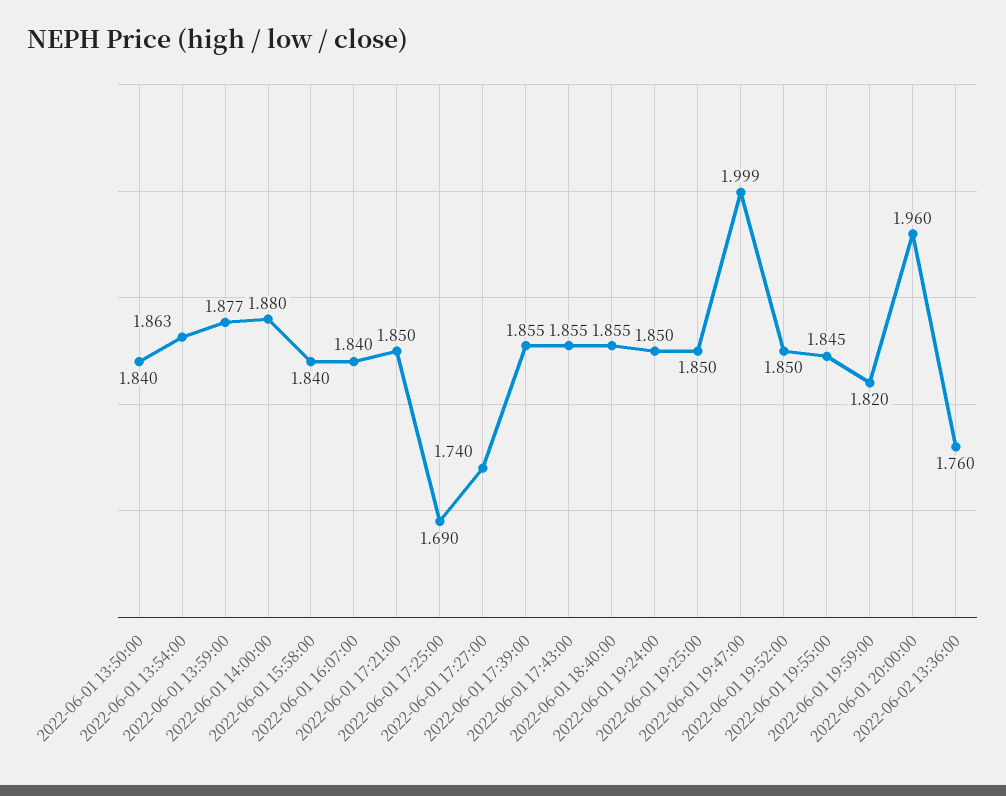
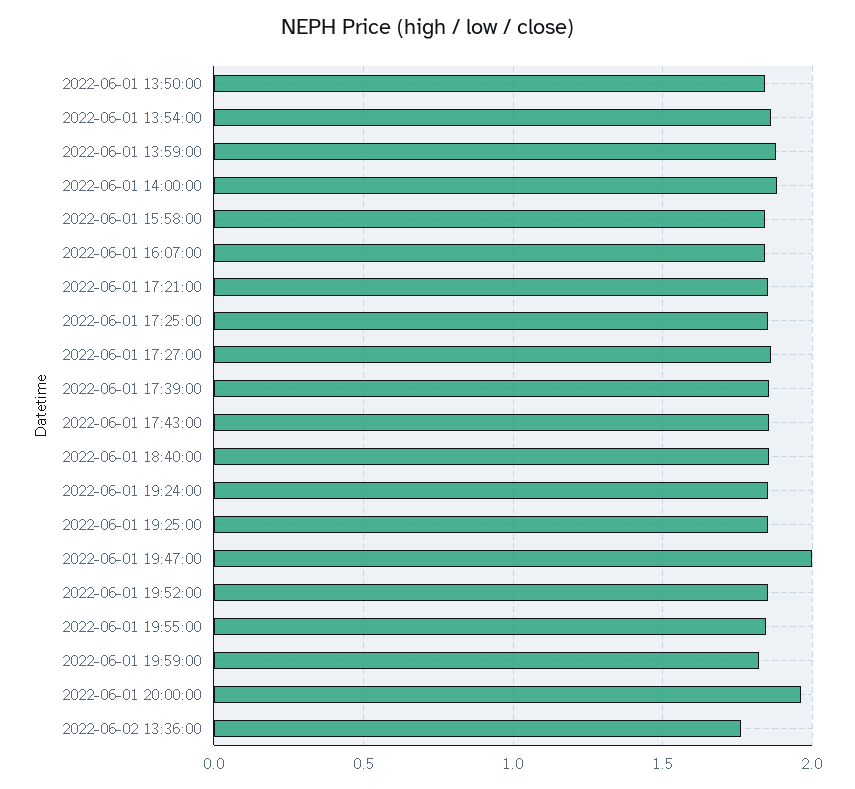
  {
    "2022-06-01 13:50:00": 1.84,
    "2022-06-01 13:54:00": 1.863,
    "2022-06-01 13:59:00": 1.877,
    "2022-06-01 14:00:00": 1.88,
    "2022-06-01 15:58:00": 1.84,
    "2022-06-01 16:07:00": 1.84,
    "2022-06-01 17:21:00": 1.85,
-   "2022-06-01 17:25:00": 1.69,
+   "2022-06-01 17:25:00": 1.85,
-   "2022-06-01 17:27:00": 1.74,
+   "2022-06-01 17:27:00": 1.85,
    "2022-06-01 17:39:00": 1.855,
    "2022-06-01 17:43:00": 1.855,
    "2022-06-01 18:40:00": 1.855,
    "2022-06-01 19:24:00": 1.85,
    "2022-06-01 19:25:00": 1.85,
    "2022-06-01 19:47:00": 1.999,
    "2022-06-01 19:52:00": 1.85,
    "2022-06-01 19:55:00": 1.845,
    "2022-06-01 19:59:00": 1.82,
    "2022-06-01 20:00:00": 1.96,
    "2022-06-02 13:36:00": 1.76
  }

